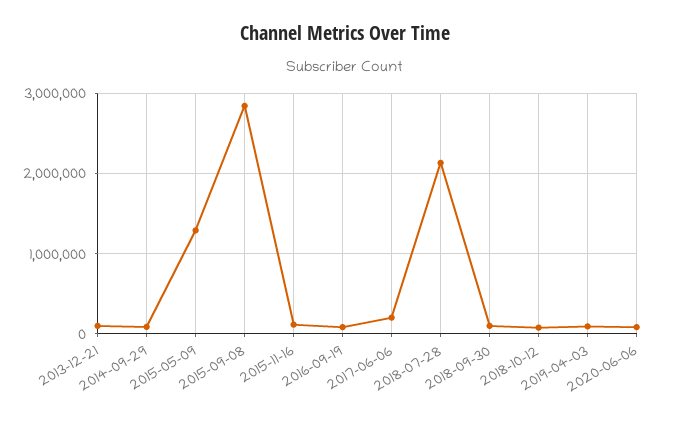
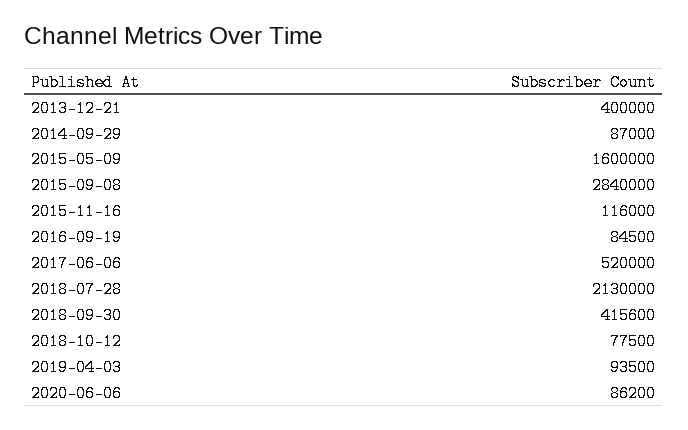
  {
-   "2013-12-21": 100000,
+   "2013-12-21": 400000,
    "2014-09-29": 87000,
-   "2015-05-09": 1300000,
+   "2015-05-09": 1600000,
    "2015-09-08": 2840000,
    "2015-11-16": 116000,
    "2016-09-19": 84500,
-   "2017-06-06": 200000,
+   "2017-06-06": 520000,
    "2018-07-28": 2130000,
-   "2018-09-30": 100000,
+   "2018-09-30": 415600,
    "2018-10-12": 77500,
    "2019-04-03": 93500,
    "2020-06-06": 86200
  }

